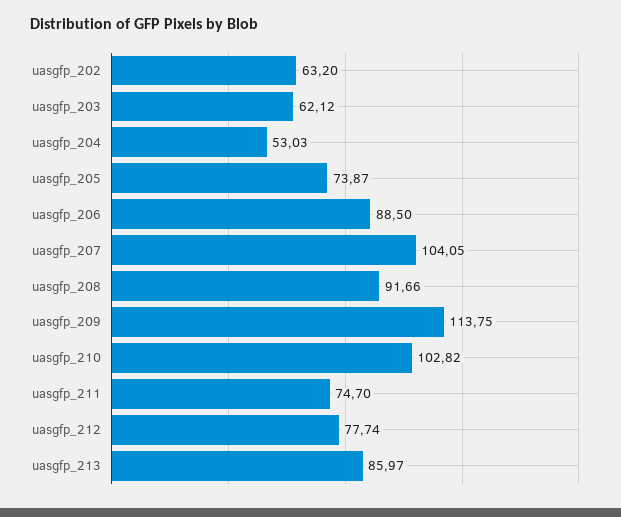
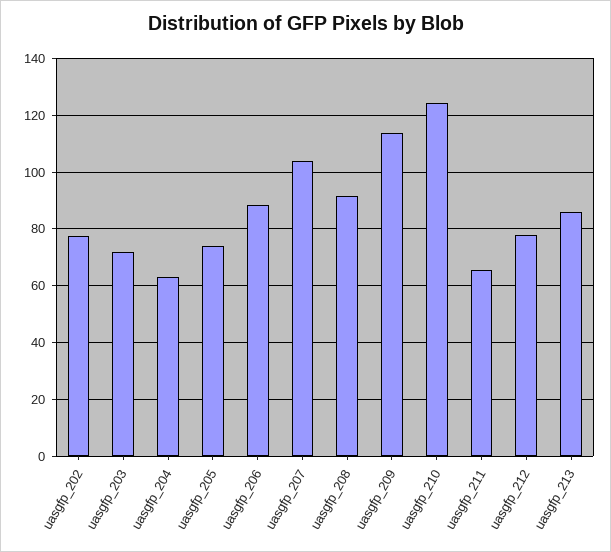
  {
-   "uasgfp_202": 63.2,
+   "uasgfp_202": 77.5,
-   "uasgfp_203": 62.12,
+   "uasgfp_203": 72.5,
-   "uasgfp_204": 53.03,
+   "uasgfp_204": 62.5,
    "uasgfp_205": 73.87,
    "uasgfp_206": 88.5,
    "uasgfp_207": 104.05,
    "uasgfp_208": 91.66,
    "uasgfp_209": 113.75,
-   "uasgfp_210": 102.82,
+   "uasgfp_210": 125,
-   "uasgfp_211": 74.7,
+   "uasgfp_211": 65,
    "uasgfp_212": 77.74,
    "uasgfp_213": 85.97
  }

